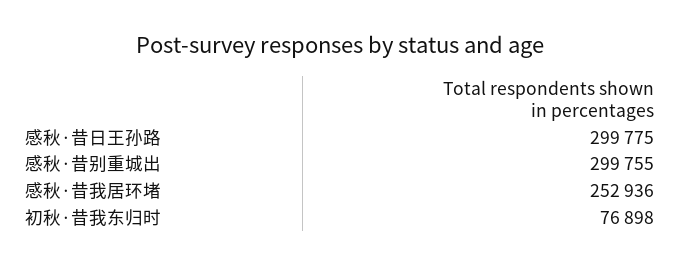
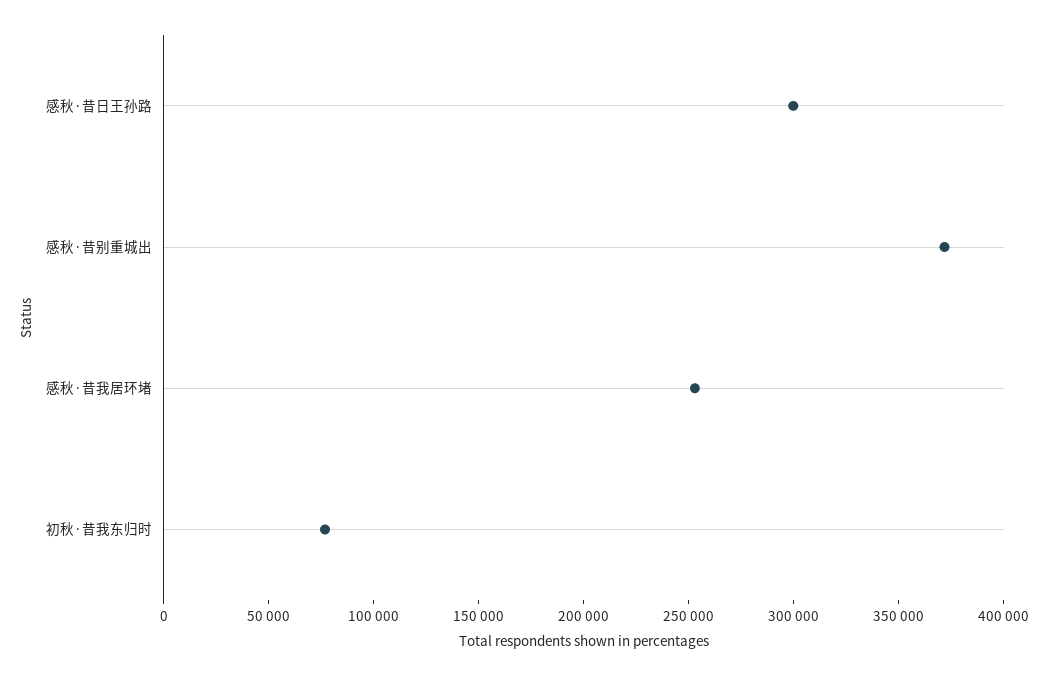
  {
    "感秋·昔日王孙路": 299775,
-   "感秋·昔别重城出": 299755,
+   "感秋·昔别重城出": 370000,
    "感秋·昔我居环堵": 252936,
    "初秋·昔我东归时": 76898
  }

